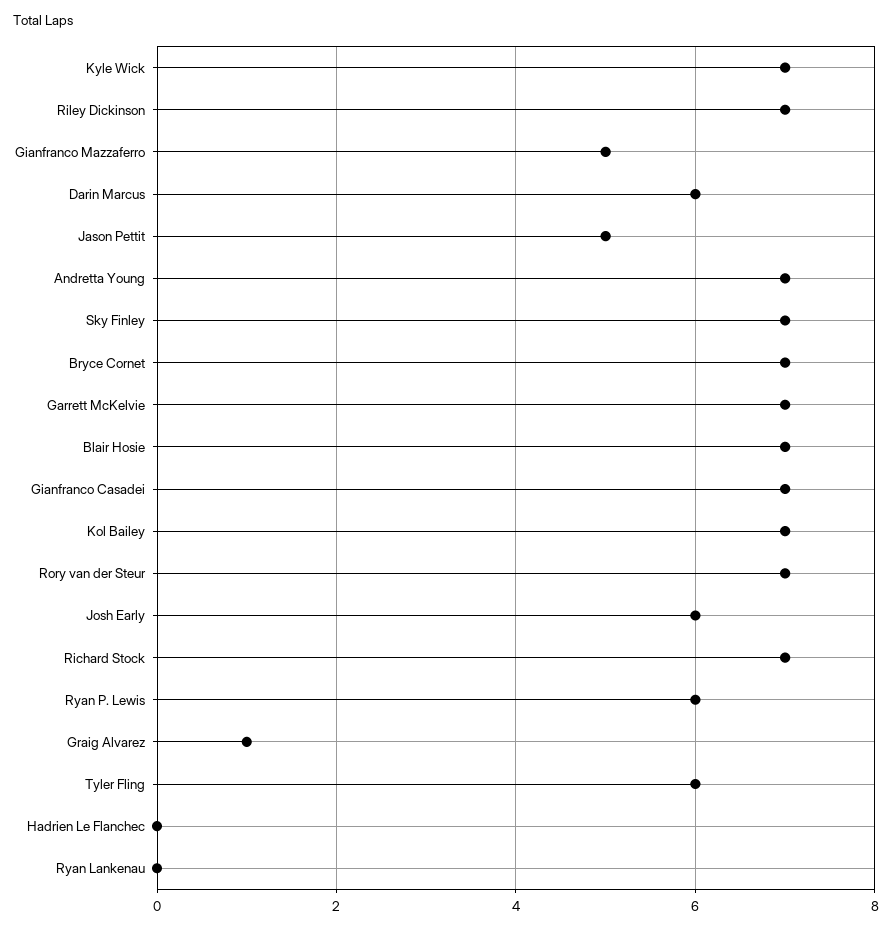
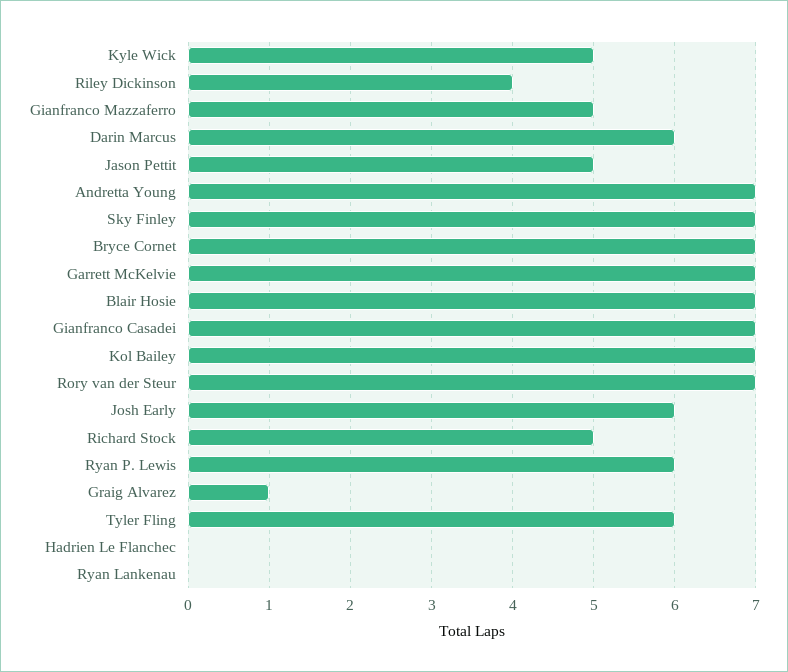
  {
-   "Kyle Wick": 7,
+   "Kyle Wick": 5,
-   "Riley Dickinson": 7,
+   "Riley Dickinson": 4,
    "Gianfranco Mazzaferro": 5,
    "Darin Marcus": 6,
    "Jason Pettit": 5,
    "Andretta Young": 7,
    "Sky Finley": 7,
    "Bryce Cornet": 7,
    "Garrett McKelvie": 7,
    "Blair Hosie": 7,
    "Gianfranco Casadei": 7,
    "Kol Bailey": 7,
    "Rory van der Steur": 7,
    "Josh Early": 6,
-   "Richard Stock": 7,
+   "Richard Stock": 5,
    "Ryan P. Lewis": 6,
    "Graig Alvarez": 1,
    "Tyler Fling": 6,
    "Hadrien Le Flanchec": 0,
    "Ryan Lankenau": 0
  }

